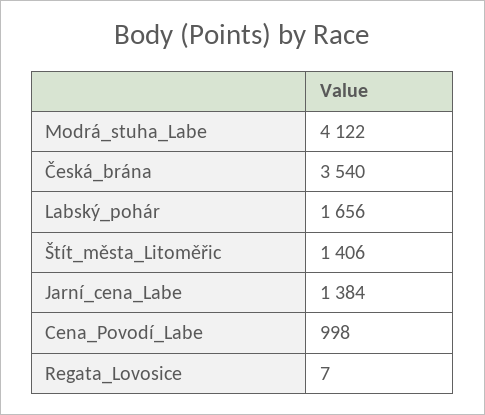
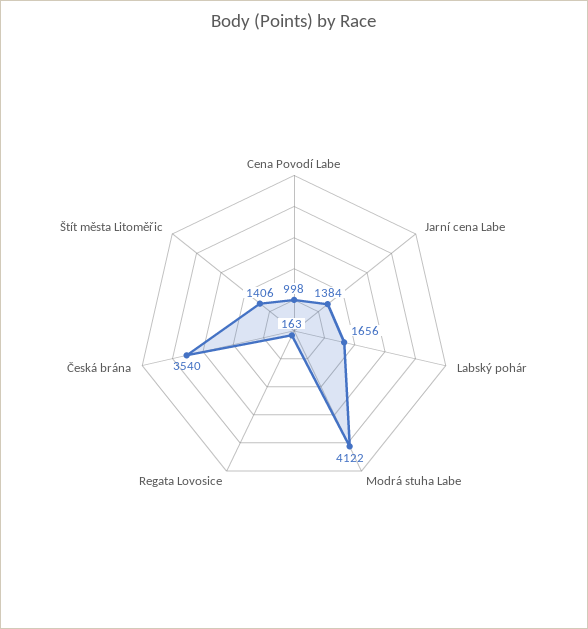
  {
    "Modrá_stuha_Labe": 4122,
    "Česká_brána": 3540,
    "Labský_pohár": 1656,
    "Štít_města_Litoměřic": 1406,
    "Jarní_cena_Labe": 1384,
    "Cena_Povodí_Labe": 998,
-   "Regata_Lovosice": 7
+   "Regata_Lovosice": 163
  }

